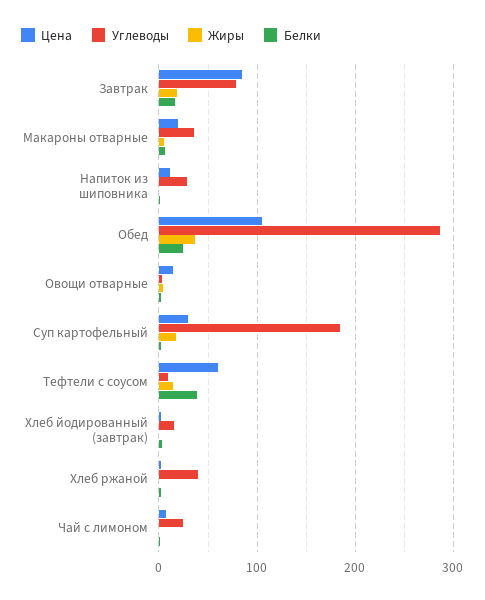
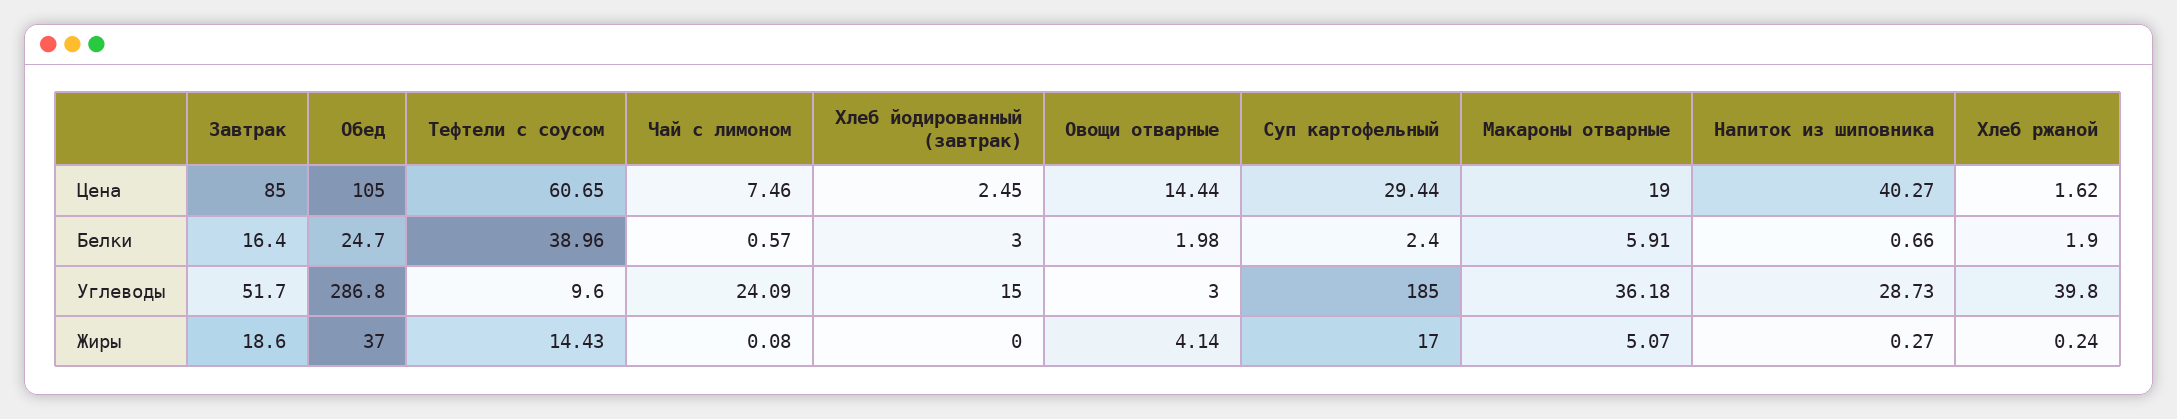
  {
    "Цена": {
      "Завтрак": 85,
      "Макароны отварные": 19,
-     "Напиток из шиповника": 10,
+     "Напиток из шиповника": 40.27,
      "Обед": 105,
      "Овощи отварные": 14.44,
      "Суп картофельный": 29.44,
      "Тефтели с соусом": 60.65,
      "Хлеб йодированный (завтрак)": 2.45,
      "Хлеб ржаной": 1.62,
      "Чай с лимоном": 7.46
    },
    "Углеводы": {
-     "Завтрак": 80,
+     "Завтрак": 51.7,
      "Макароны отварные": 36.18,
      "Напиток из шиповника": 28.73,
      "Обед": 286.8,
      "Овощи отварные": 3,
      "Суп картофельный": 185,
      "Тефтели с соусом": 9.6,
      "Хлеб йодированный (завтрак)": 15,
      "Хлеб ржаной": 39.8,
      "Чай с лимоном": 24.09
    },
    "Жиры": {
      "Завтрак": 18.6,
      "Макароны отварные": 5.07,
      "Напиток из шиповника": 0.27,
      "Обед": 37,
      "Овощи отварные": 4.14,
      "Суп картофельный": 17,
      "Тефтели с соусом": 14.43,
      "Хлеб йодированный (завтрак)": 0,
      "Хлеб ржаной": 0.24,
      "Чай с лимоном": 0.08
    },
    "Белки": {
      "Завтрак": 16.4,
      "Макароны отварные": 5.91,
      "Напиток из шиповника": 0.66,
      "Обед": 24.7,
      "Овощи отварные": 1.98,
      "Суп картофельный": 2.4,
      "Тефтели с соусом": 38.96,
      "Хлеб йодированный (завтрак)": 3,
      "Хлеб ржаной": 1.9,
      "Чай с лимоном": 0.57
    }
  }

